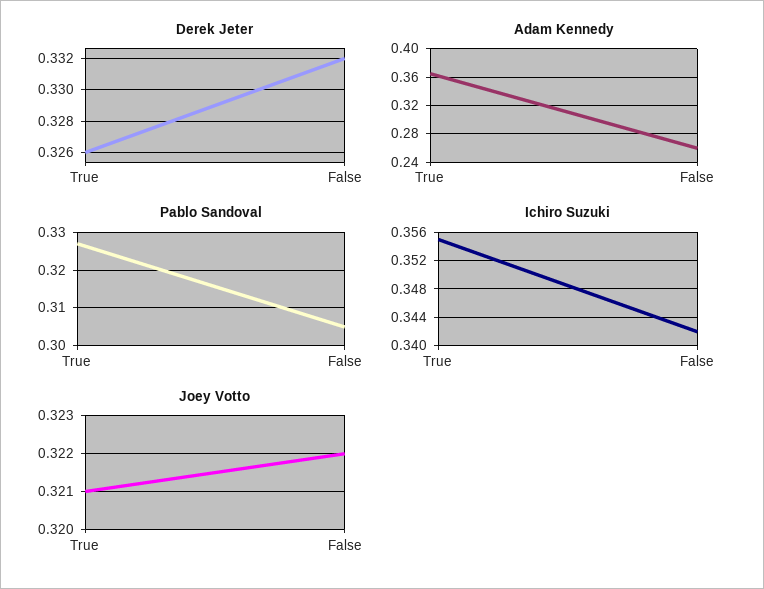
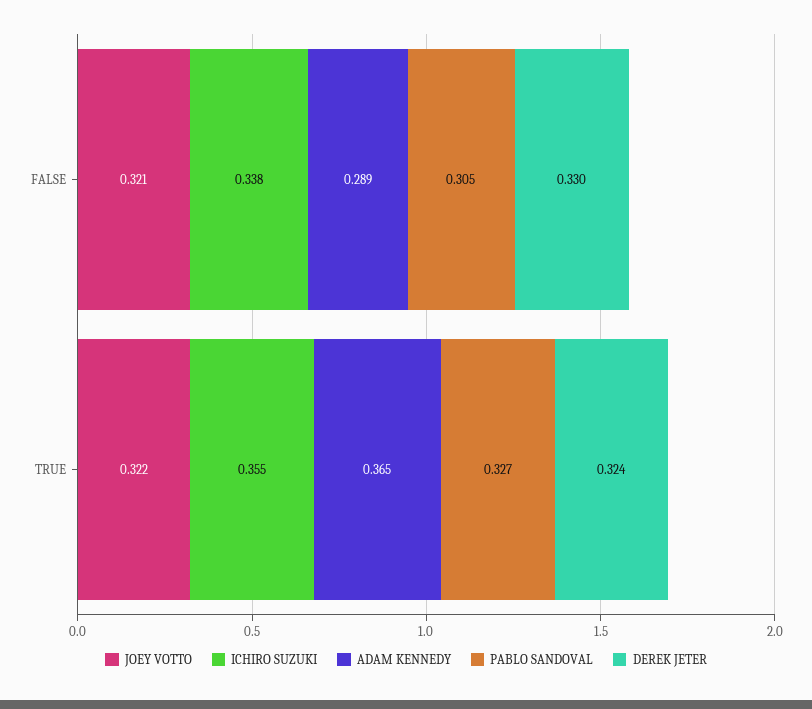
  {
    "Derek Jeter": {
-     "True": 0.326,
+     "True": 0.324,
-     "False": 0.332
+     "False": 0.33
    },
    "Adam Kennedy": {
      "True": 0.365,
-     "False": 0.26
+     "False": 0.289
    },
    "Pablo Sandoval": {
      "True": 0.327,
      "False": 0.305
    },
    "Ichiro Suzuki": {
      "True": 0.355,
-     "False": 0.342
+     "False": 0.338
    },
    "Joey Votto": {
-     "True": 0.321,
+     "True": 0.322,
-     "False": 0.322
+     "False": 0.321
    }
  }

